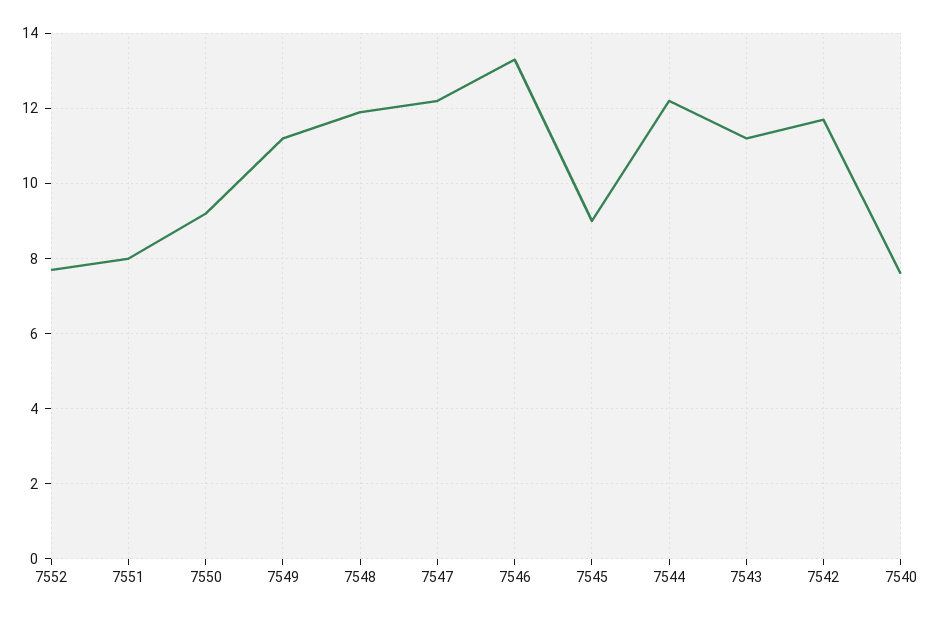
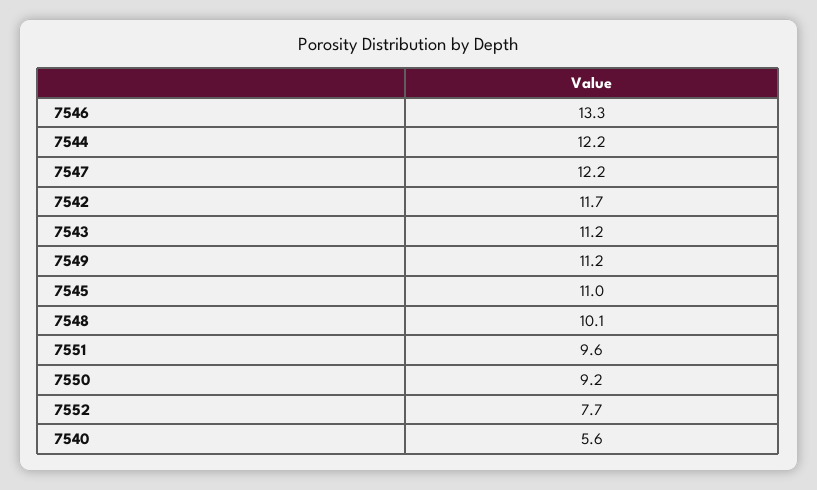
  {
    "7552": 7.7,
-   "7551": 8,
+   "7551": 9.6,
    "7550": 9.2,
    "7549": 11.2,
-   "7548": 12,
+   "7548": 10.1,
    "7547": 12.2,
    "7546": 13.3,
-   "7545": 9,
+   "7545": 11,
    "7544": 12.2,
    "7543": 11.2,
    "7542": 11.7,
-   "7540": 7.5
+   "7540": 5.6
  }

